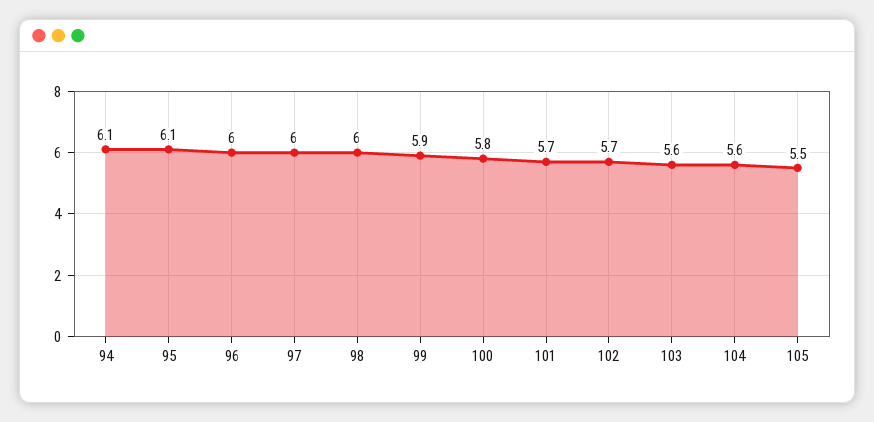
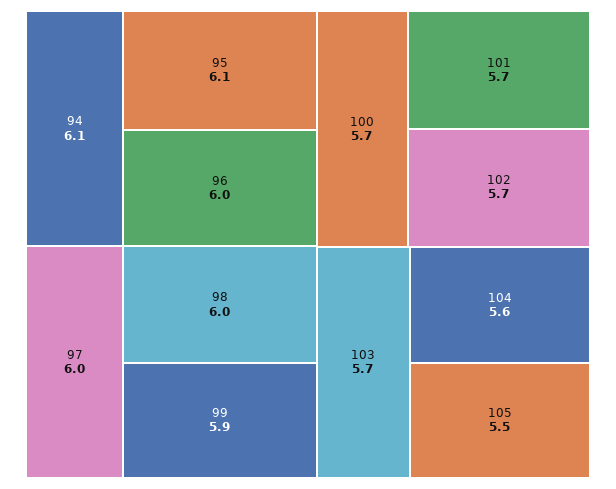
  {
    "94": 6.1,
    "95": 6.1,
    "96": 6,
    "97": 6,
    "98": 6,
    "99": 5.9,
-   "100": 5.8,
+   "100": 5.7,
    "101": 5.7,
    "102": 5.7,
-   "103": 5.6,
+   "103": 5.7,
    "104": 5.6,
    "105": 5.5
  }

